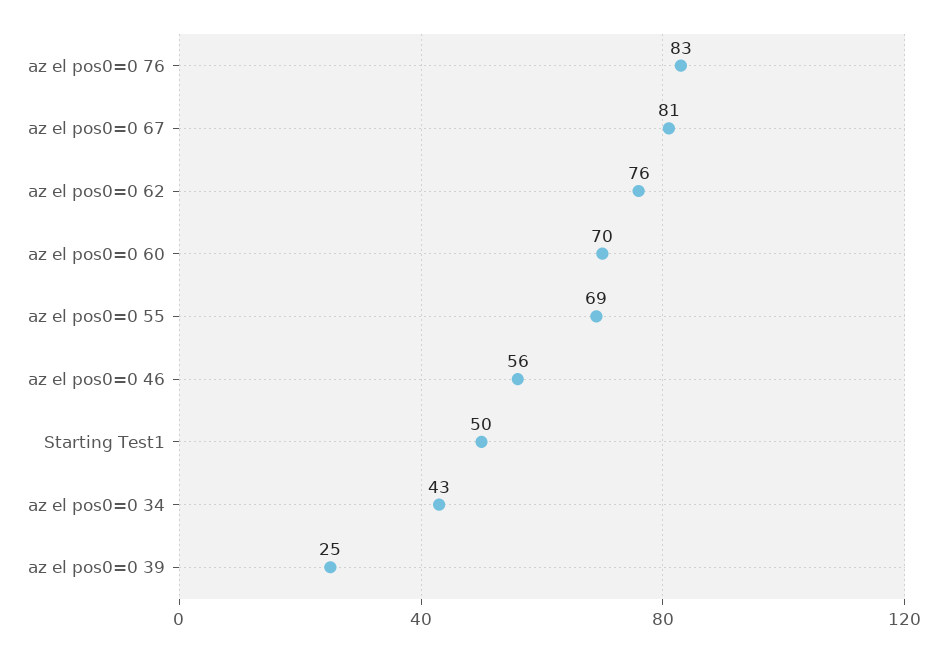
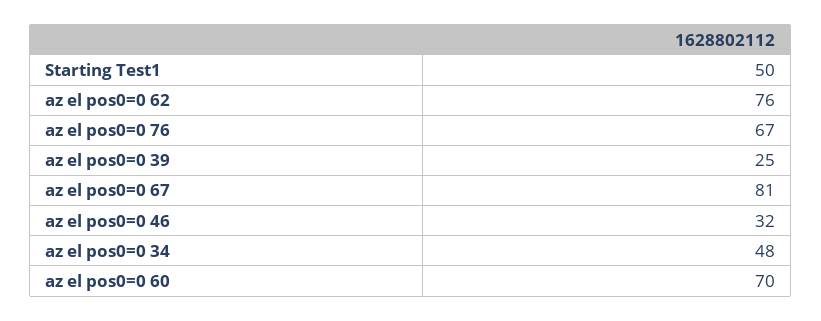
  {
-   "az el pos0=0 76": 83,
+   "az el pos0=0 76": 67,
    "az el pos0=0 67": 81,
    "az el pos0=0 62": 76,
    "az el pos0=0 60": 70,
-   "az el pos0=0 55": 69,
-   "az el pos0=0 46": 56,
+   "az el pos0=0 46": 32,
    "Starting Test1": 50,
-   "az el pos0=0 34": 43,
+   "az el pos0=0 34": 48,
    "az el pos0=0 39": 25
  }

